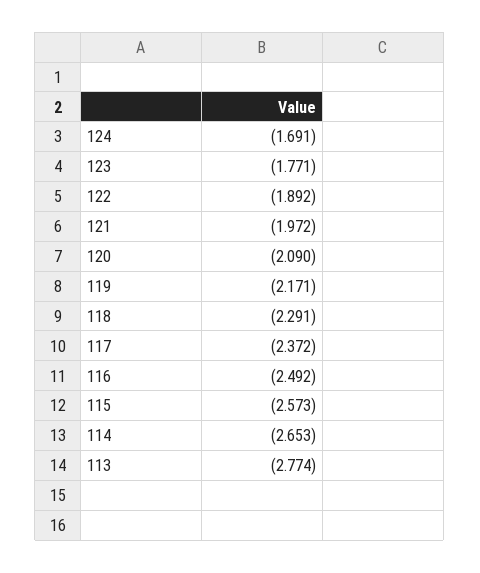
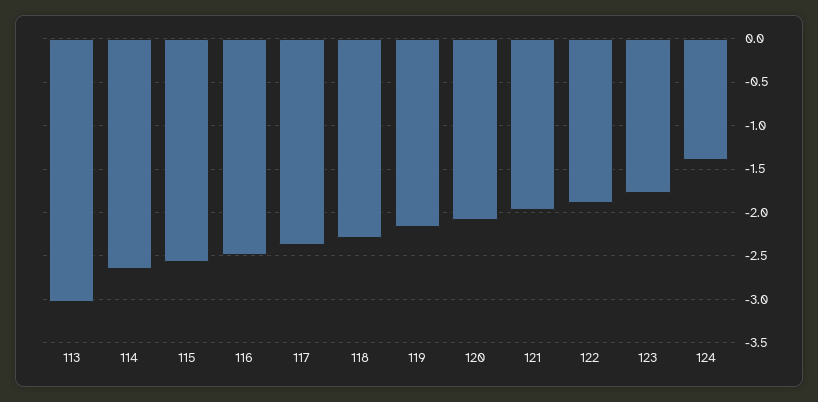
  {
-   "124": -1.691,
+   "124": -1.4,
    "123": -1.771,
    "122": -1.892,
    "121": -1.972,
    "120": -2.09,
    "119": -2.171,
    "118": -2.291,
    "117": -2.372,
    "116": -2.492,
    "115": -2.573,
    "114": -2.653,
-   "113": -2.774
+   "113": -3
  }

